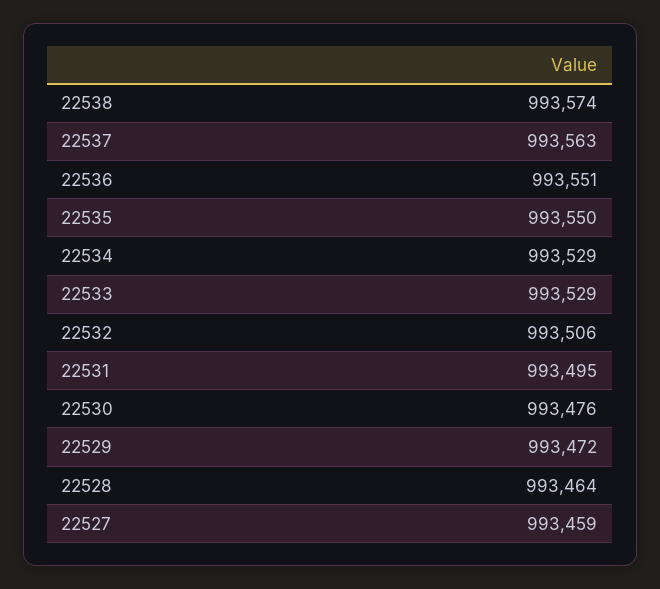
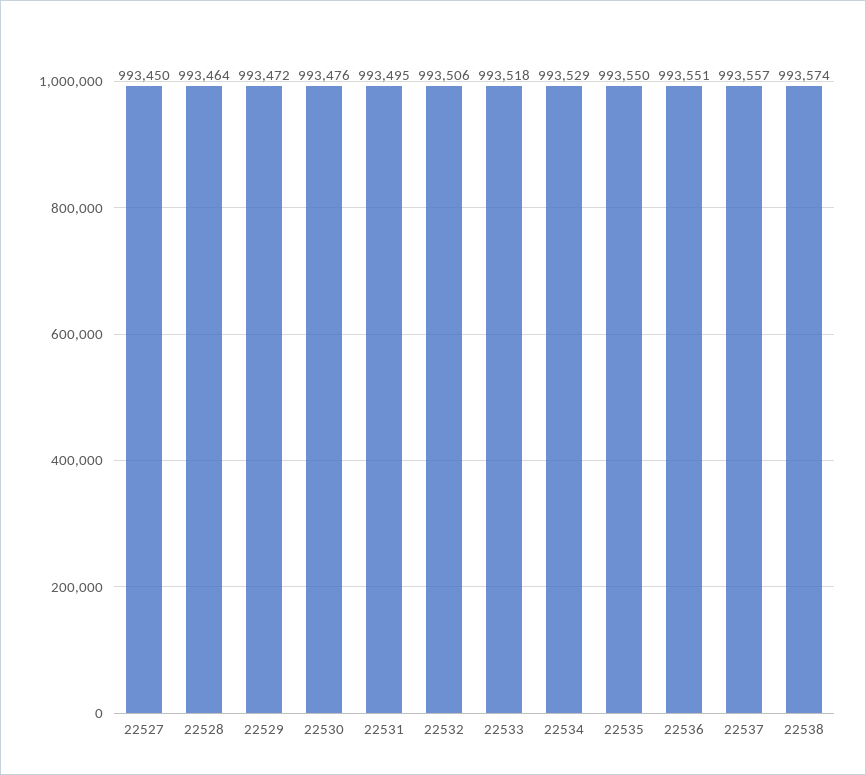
  {
    "22538": 993574,
-   "22537": 993563,
+   "22537": 993557,
    "22536": 993551,
    "22535": 993550,
    "22534": 993529,
-   "22533": 993529,
+   "22533": 993518,
    "22532": 993506,
    "22531": 993495,
    "22530": 993476,
    "22529": 993472,
    "22528": 993464,
-   "22527": 993459
+   "22527": 993450
  }

